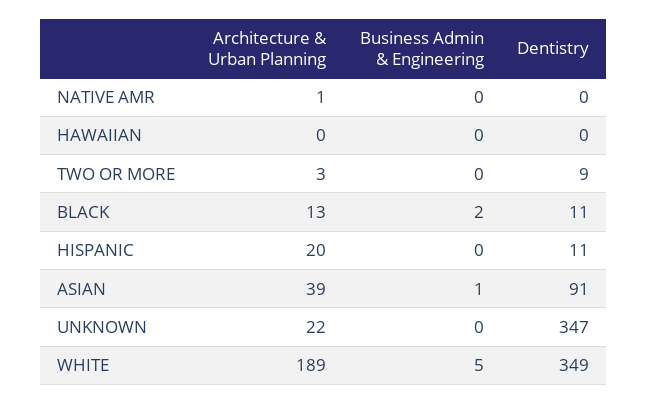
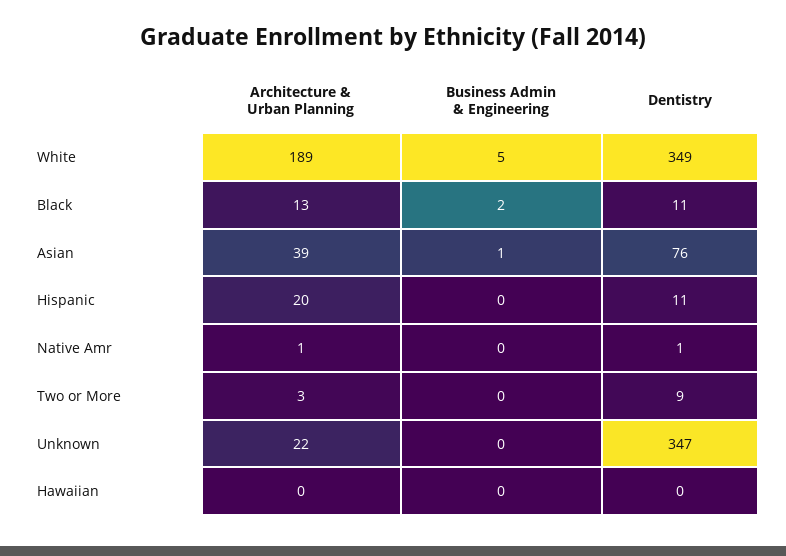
  {
    "Architecture & Urban Planning": {
      "NATIVE AMR": 1,
      "HAWAIIAN": 0,
      "TWO OR MORE": 3,
      "BLACK": 13,
      "HISPANIC": 20,
      "ASIAN": 39,
      "UNKNOWN": 22,
      "WHITE": 189
    },
    "Business Admin & Engineering": {
      "NATIVE AMR": 0,
      "HAWAIIAN": 0,
      "TWO OR MORE": 0,
      "BLACK": 2,
      "HISPANIC": 0,
      "ASIAN": 1,
      "UNKNOWN": 0,
      "WHITE": 5
    },
    "Dentistry": {
-     "NATIVE AMR": 0,
+     "NATIVE AMR": 1,
      "HAWAIIAN": 0,
      "TWO OR MORE": 9,
      "BLACK": 11,
      "HISPANIC": 11,
-     "ASIAN": 91,
+     "ASIAN": 76,
      "UNKNOWN": 347,
      "WHITE": 349
    }
  }

